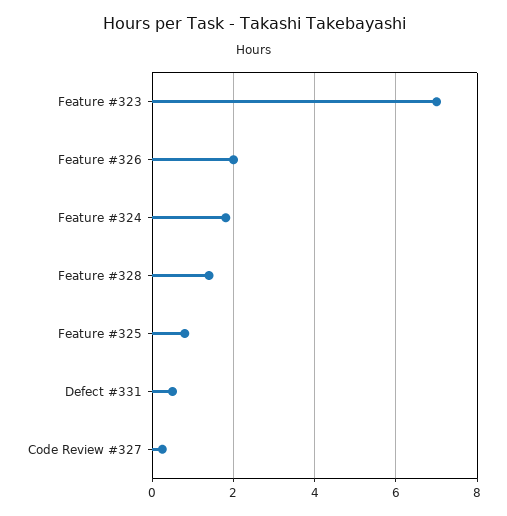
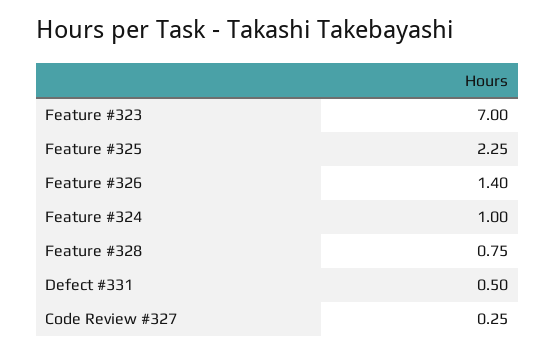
  {
    "Feature #323": 7,
-   "Feature #326": 2,
+   "Feature #326": 1.4,
-   "Feature #324": 1.8,
+   "Feature #324": 1,
-   "Feature #328": 1.4,
+   "Feature #328": 0.75,
-   "Feature #325": 0.8,
+   "Feature #325": 2.25,
    "Defect #331": 0.5,
    "Code Review #327": 0.25
  }

